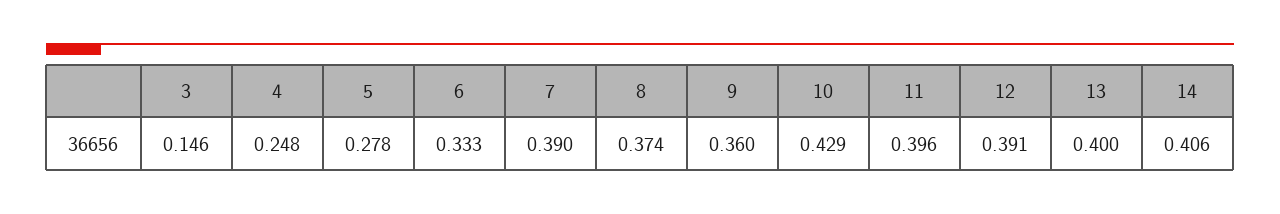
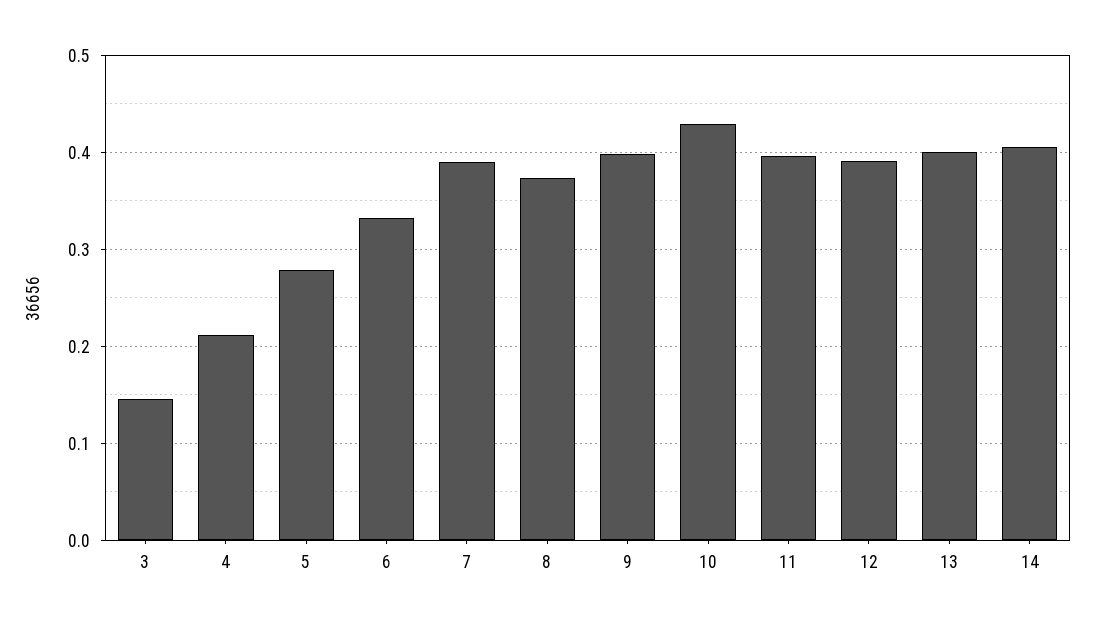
  {
    "3": 0.146,
-   "4": 0.248,
+   "4": 0.21,
    "5": 0.278,
    "6": 0.333,
    "7": 0.39,
    "8": 0.374,
-   "9": 0.36,
+   "9": 0.4,
    "10": 0.429,
    "11": 0.396,
    "12": 0.391,
    "13": 0.4,
    "14": 0.406
  }

